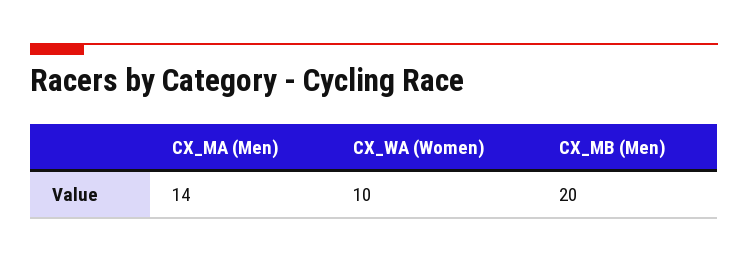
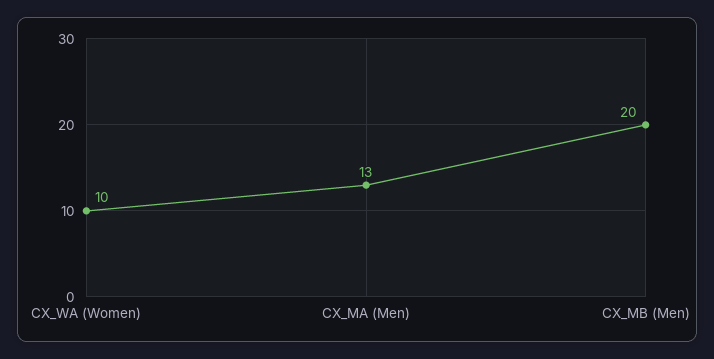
  {
-   "CX_MA (Men)": 14,
+   "CX_MA (Men)": 13,
    "CX_WA (Women)": 10,
    "CX_MB (Men)": 20
  }

